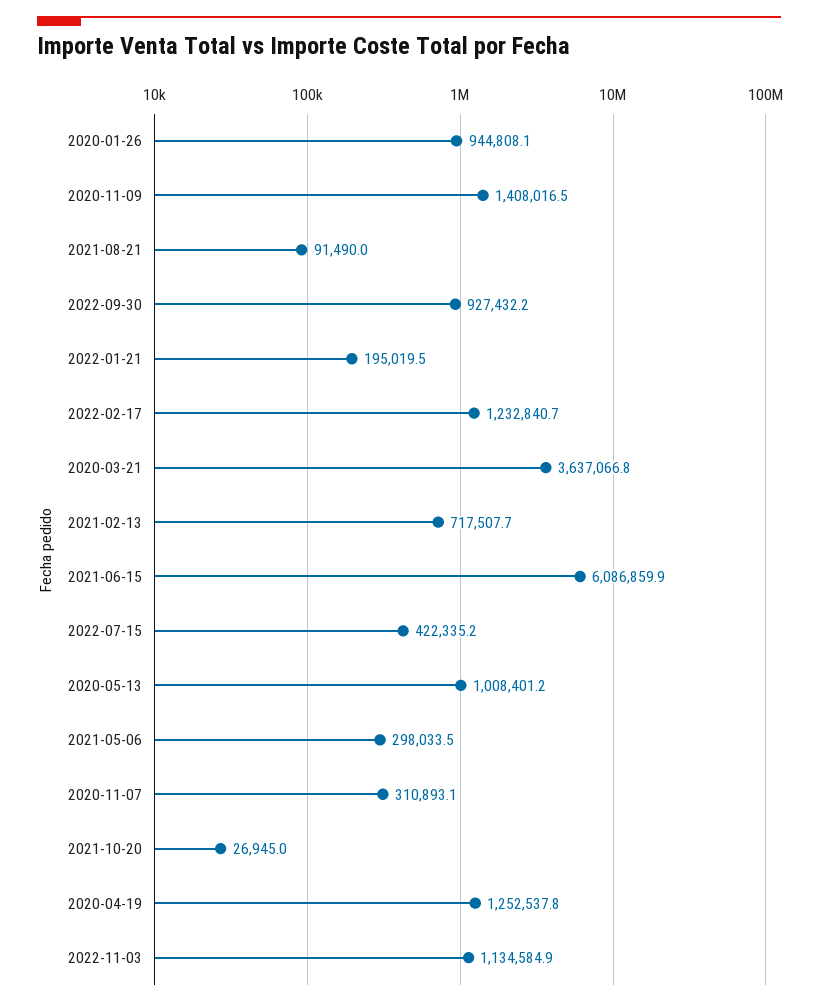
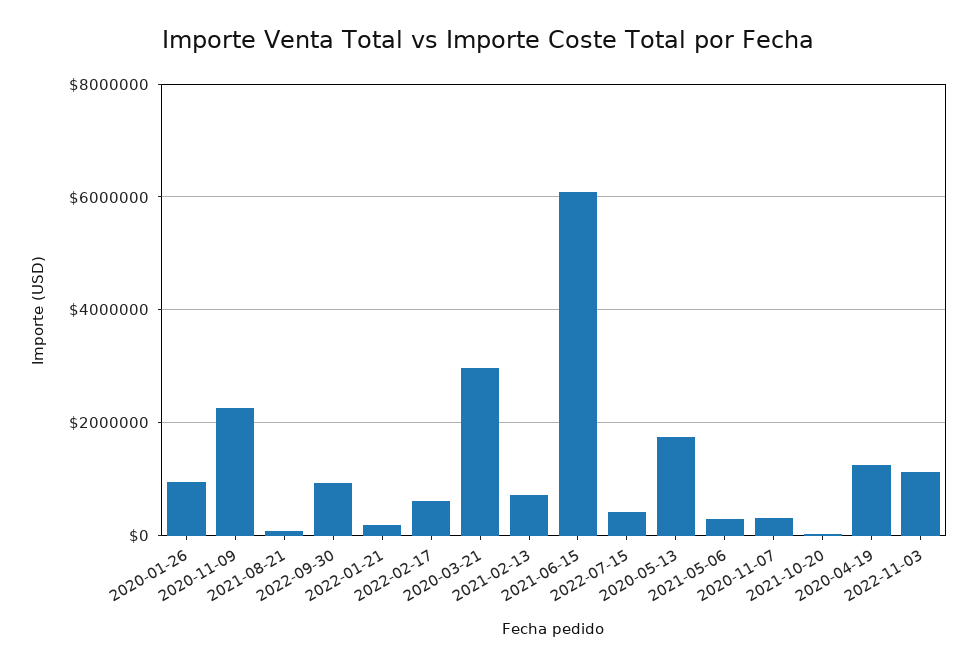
  {
    "2020-01-26": 944808.1,
-   "2020-11-09": 1408016.5,
+   "2020-11-09": 2200000,
    "2021-08-21": 91490,
    "2022-09-30": 927432.2,
    "2022-01-21": 195019.5,
-   "2022-02-17": 1232840.7,
+   "2022-02-17": 600000,
-   "2020-03-21": 3637066.8,
+   "2020-03-21": 3000000,
    "2021-02-13": 717507.7,
    "2021-06-15": 6086859.9,
    "2022-07-15": 422335.2,
-   "2020-05-13": 1008401.2,
+   "2020-05-13": 1800000,
    "2021-05-06": 298033.5,
    "2020-11-07": 310893.1,
    "2021-10-20": 26945,
    "2020-04-19": 1252537.8,
    "2022-11-03": 1134584.9
  }

